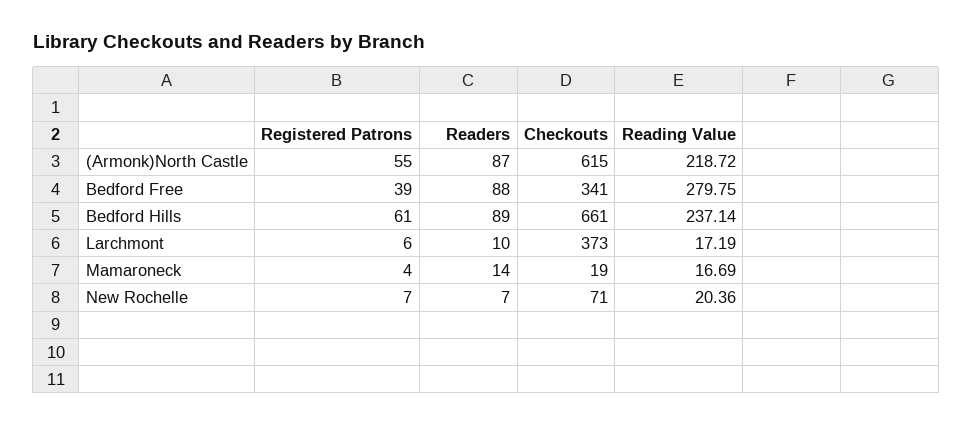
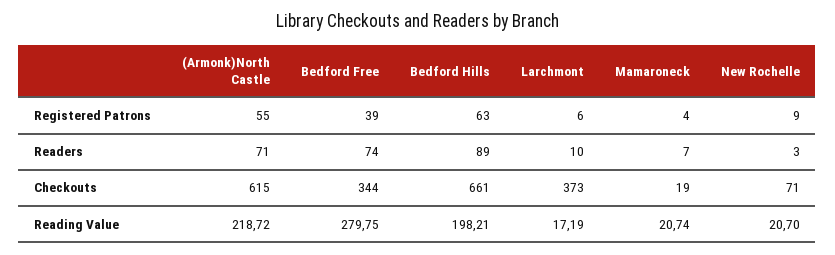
  {
    "Registered Patrons": {
      "(Armonk)North Castle": 55,
      "Bedford Free": 39,
-     "Bedford Hills": 61,
+     "Bedford Hills": 63,
      "Larchmont": 6,
      "Mamaroneck": 4,
-     "New Rochelle": 7
+     "New Rochelle": 9
    },
    "Readers": {
-     "(Armonk)North Castle": 87,
+     "(Armonk)North Castle": 71,
-     "Bedford Free": 88,
+     "Bedford Free": 74,
      "Bedford Hills": 89,
      "Larchmont": 10,
-     "Mamaroneck": 14,
+     "Mamaroneck": 7,
-     "New Rochelle": 7
+     "New Rochelle": 3
    },
    "Checkouts": {
      "(Armonk)North Castle": 615,
-     "Bedford Free": 341,
+     "Bedford Free": 344,
      "Bedford Hills": 661,
      "Larchmont": 373,
      "Mamaroneck": 19,
      "New Rochelle": 71
    },
    "Reading Value": {
      "(Armonk)North Castle": 218.72,
      "Bedford Free": 279.75,
-     "Bedford Hills": 237.14,
+     "Bedford Hills": 198.21,
      "Larchmont": 17.19,
-     "Mamaroneck": 16.69,
+     "Mamaroneck": 20.74,
-     "New Rochelle": 20.36
+     "New Rochelle": 20.7
    }
  }

